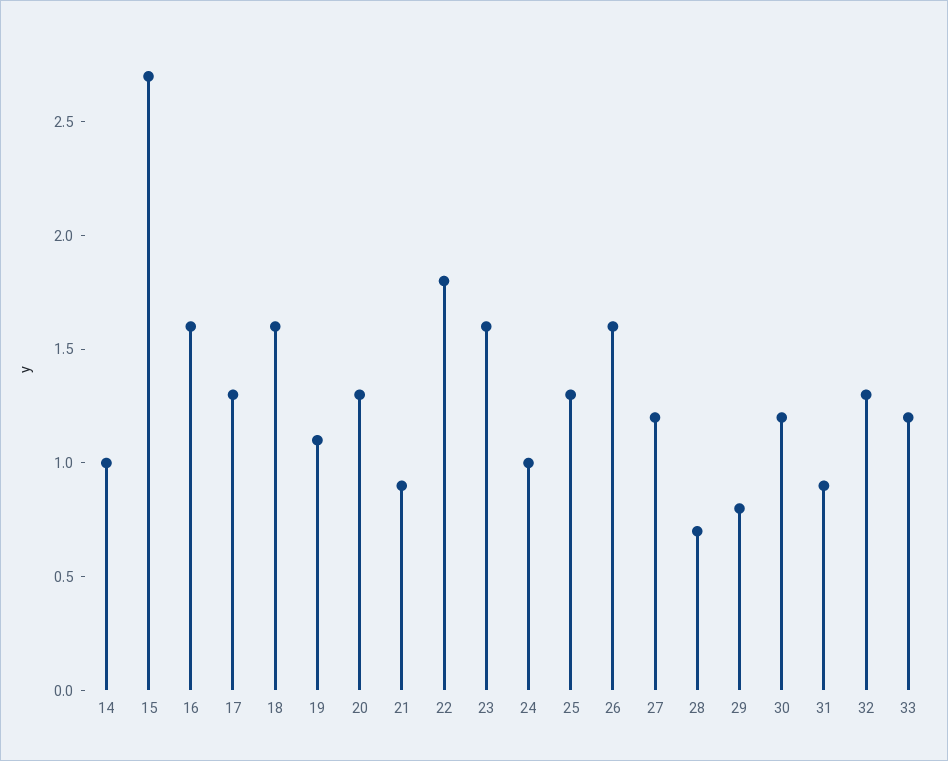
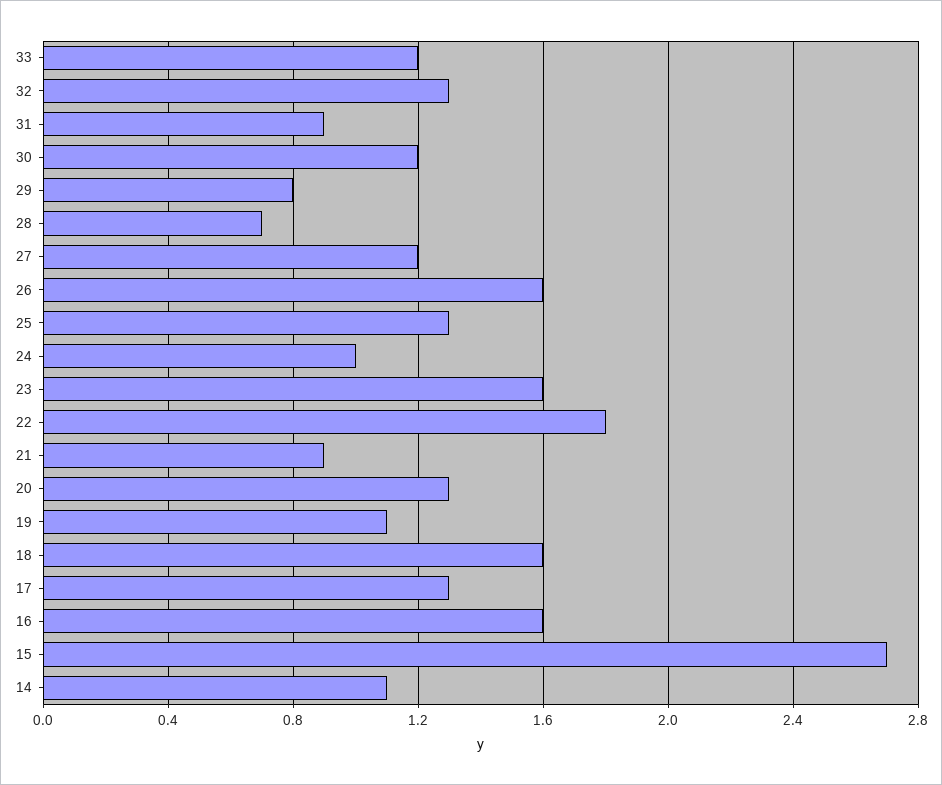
  {
-   "14": 1,
+   "14": 1.1,
    "15": 2.7,
    "16": 1.6,
    "17": 1.3,
    "18": 1.6,
    "19": 1.1,
    "20": 1.3,
    "21": 0.9,
    "22": 1.8,
    "23": 1.6,
    "24": 1,
    "25": 1.3,
    "26": 1.6,
    "27": 1.2,
    "28": 0.7,
    "29": 0.8,
    "30": 1.2,
    "31": 0.9,
    "32": 1.3,
    "33": 1.2
  }

